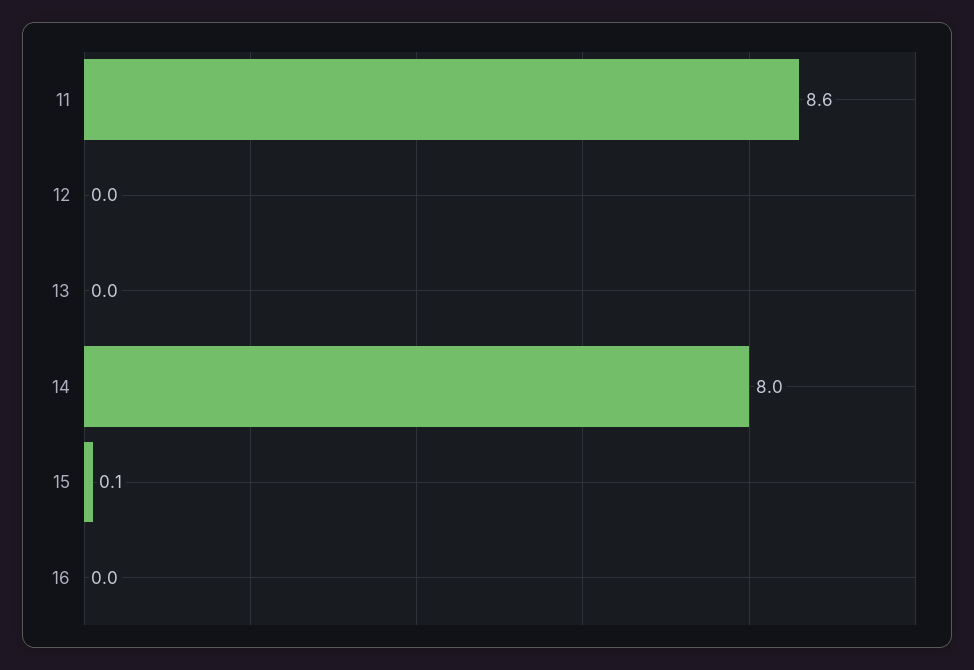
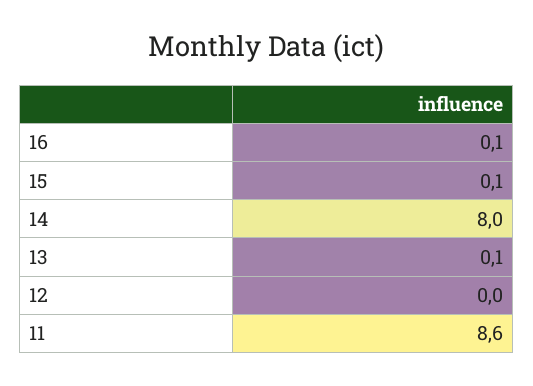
  {
    "11": 8.6,
    "12": 0,
-   "13": 0,
+   "13": 0.1,
    "14": 8,
    "15": 0.1,
-   "16": 0
+   "16": 0.1
  }

